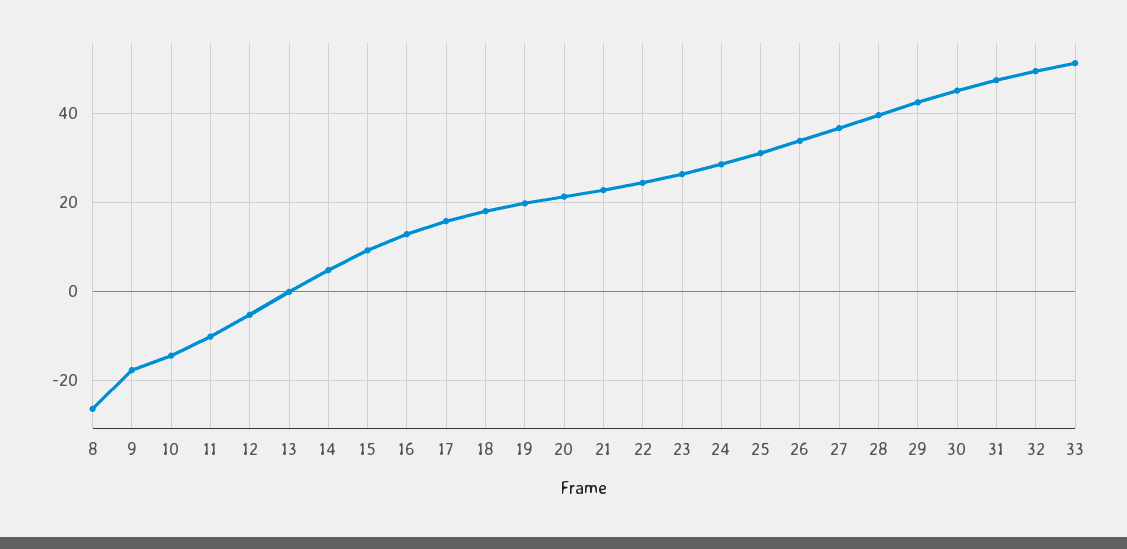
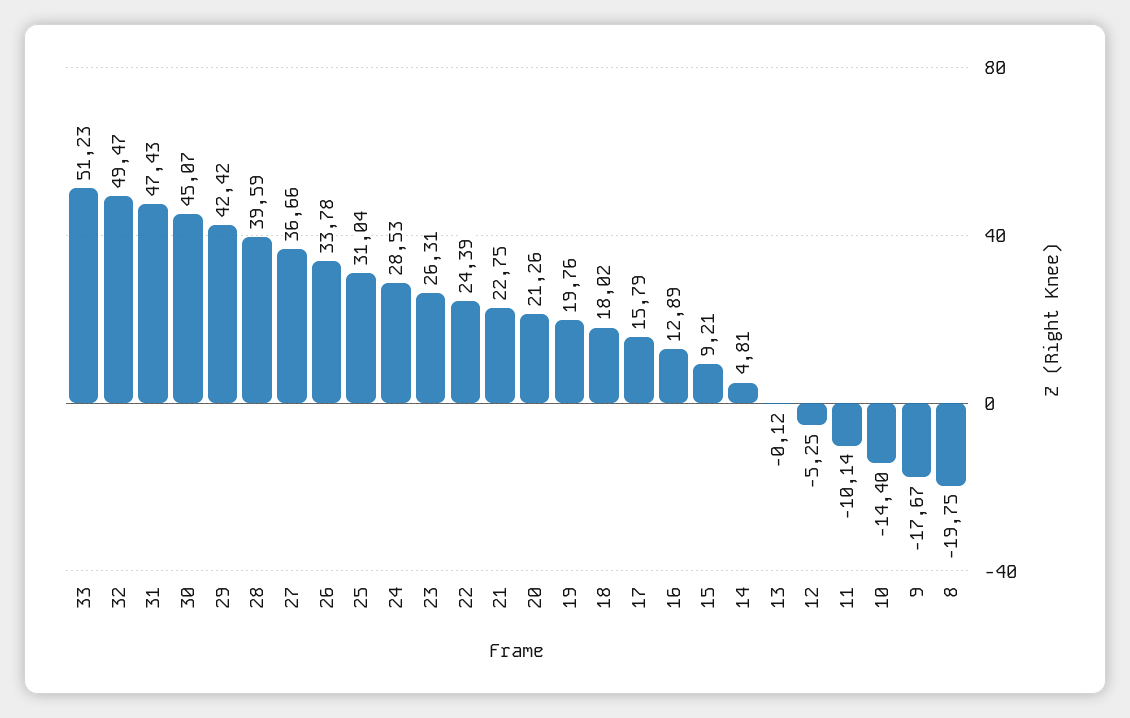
  {
-   "8": -26,
+   "8": -19.75,
    "9": -17.67,
    "10": -14.4,
    "11": -10.14,
    "12": -5.25,
    "13": -0.12,
    "14": 4.81,
    "15": 9.21,
    "16": 12.89,
    "17": 15.79,
    "18": 18.02,
    "19": 19.76,
    "20": 21.26,
    "21": 22.75,
    "22": 24.39,
    "23": 26.31,
    "24": 28.53,
    "25": 31.04,
    "26": 33.78,
    "27": 36.66,
    "28": 39.59,
    "29": 42.42,
    "30": 45.07,
    "31": 47.43,
    "32": 49.47,
    "33": 51.23
  }

